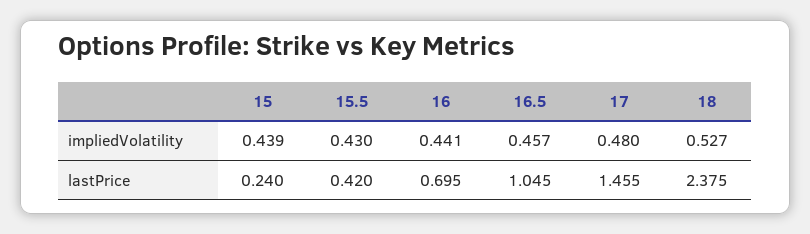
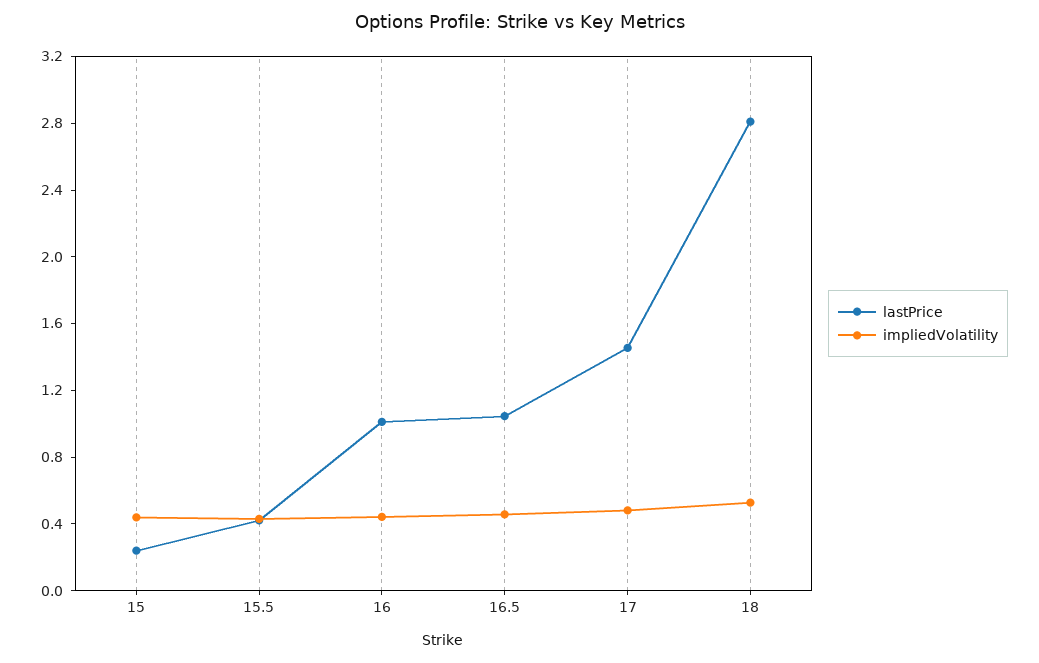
  {
    "impliedVolatility": {
      "15": 0.439,
      "15.5": 0.43,
      "16": 0.441,
      "16.5": 0.457,
      "17": 0.48,
      "18": 0.527
    },
    "lastPrice": {
      "15": 0.24,
      "15.5": 0.42,
-     "16": 0.695,
+     "16": 1,
      "16.5": 1.045,
      "17": 1.455,
-     "18": 2.375
+     "18": 2.8
    }
  }

